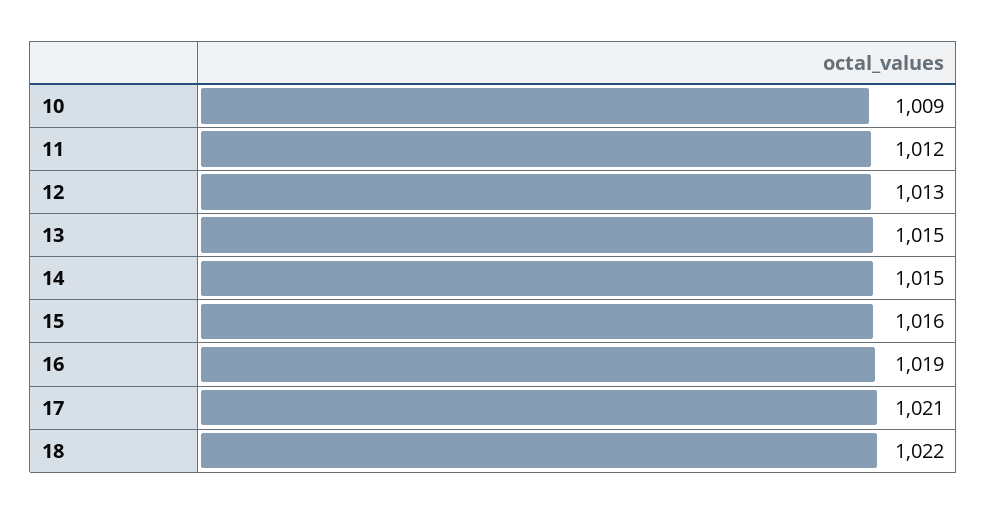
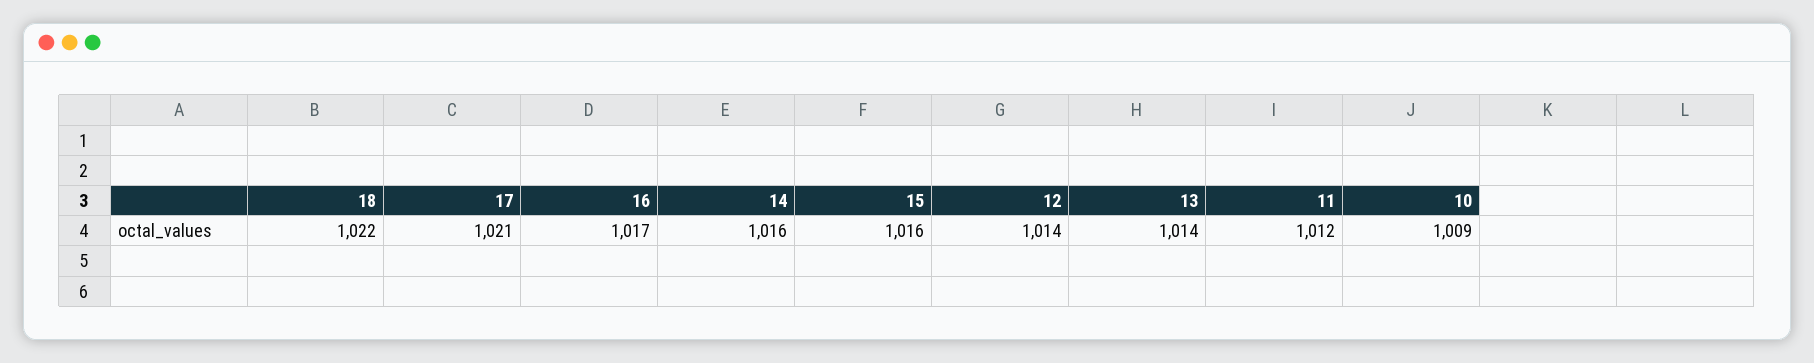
  {
    "10": 1009,
    "11": 1012,
-   "12": 1013,
+   "12": 1014,
-   "13": 1015,
+   "13": 1014,
-   "14": 1015,
+   "14": 1016,
    "15": 1016,
-   "16": 1019,
+   "16": 1017,
    "17": 1021,
    "18": 1022
  }

